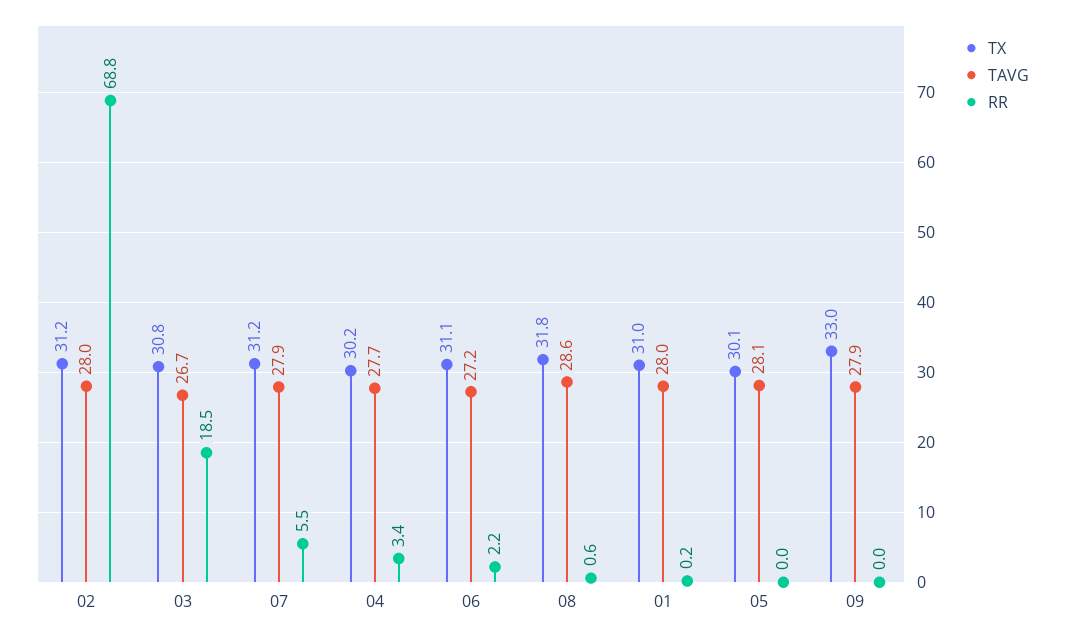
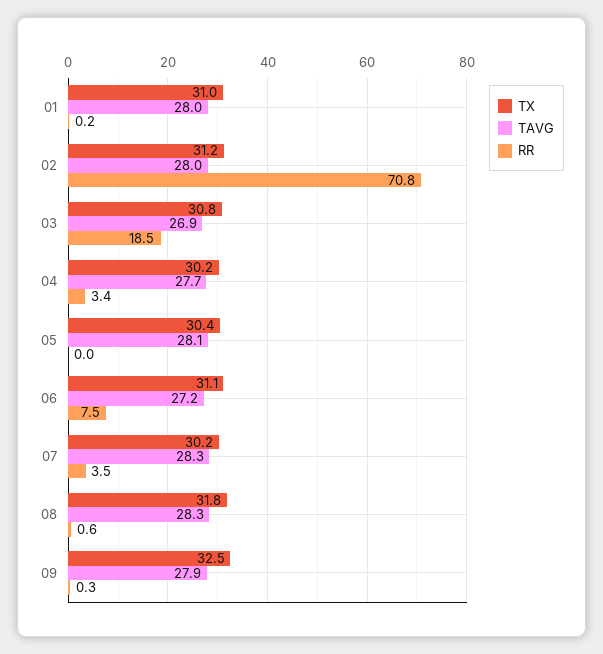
  {
    "TX": {
      "02": 31.2,
      "03": 30.8,
-     "07": 31.2,
+     "07": 30.2,
      "04": 30.2,
      "06": 31.1,
      "08": 31.8,
      "01": 31,
-     "05": 30.1,
+     "05": 30.4,
-     "09": 33
+     "09": 32.5
    },
    "TAVG": {
      "02": 28,
-     "03": 26.7,
+     "03": 26.9,
-     "07": 27.9,
+     "07": 28.3,
      "04": 27.7,
      "06": 27.2,
-     "08": 28.6,
+     "08": 28.3,
      "01": 28,
      "05": 28.1,
      "09": 27.9
    },
    "RR": {
-     "02": 68.8,
+     "02": 70.8,
      "03": 18.5,
-     "07": 5.5,
+     "07": 3.5,
      "04": 3.4,
-     "06": 2.2,
+     "06": 7.5,
      "08": 0.6,
      "01": 0.2,
      "05": 0,
-     "09": 0
+     "09": 0.3
    }
  }

